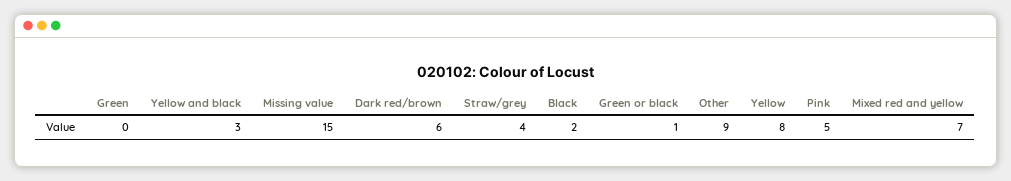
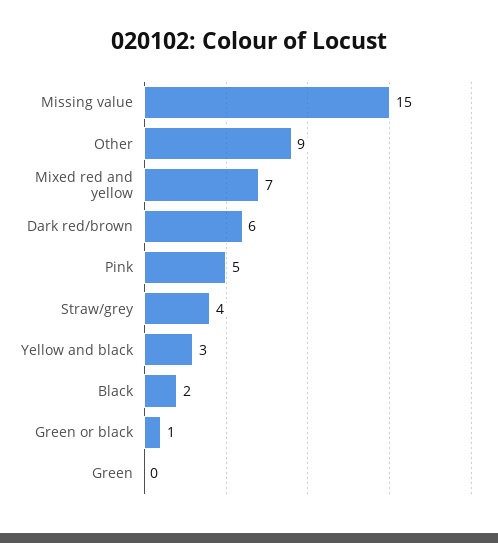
  {
    "Green": 0,
    "Yellow and black": 3,
    "Missing value": 15,
    "Dark red/brown": 6,
    "Straw/grey": 4,
    "Black": 2,
    "Green or black": 1,
    "Other": 9,
-   "Yellow": 8,
    "Pink": 5,
    "Mixed red and yellow": 7
  }

